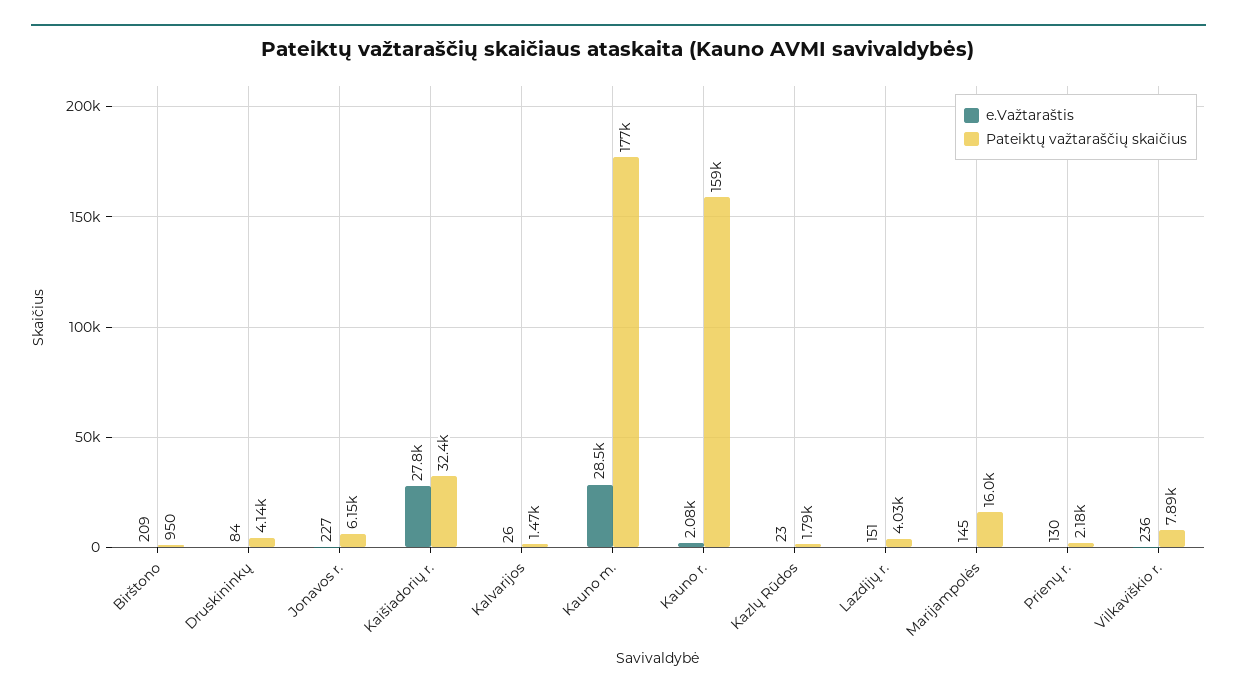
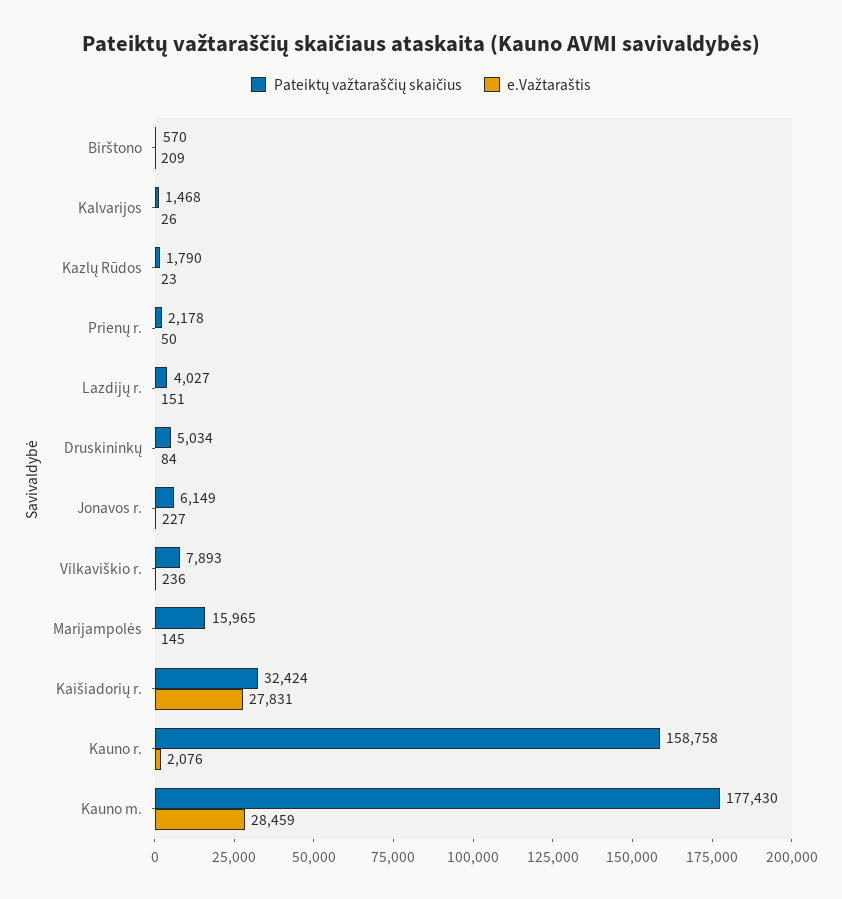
  {
    "e.Važtaraštis": {
      "Birštono": 209,
      "Druskininkų": 84,
      "Jonavos r.": 227,
      "Kaišiadorių r.": 27831,
      "Kalvarijos": 26,
      "Kauno m.": 28459,
      "Kauno r.": 2076,
      "Kazlų Rūdos": 23,
      "Lazdijų r.": 151,
      "Marijampolės": 145,
-     "Prienų r.": 130,
+     "Prienų r.": 50,
      "Vilkaviškio r.": 236
    },
    "Pateiktų važtaraščių skaičius": {
-     "Birštono": 950,
+     "Birštono": 570,
-     "Druskininkų": 4140,
+     "Druskininkų": 5034,
      "Jonavos r.": 6149,
      "Kaišiadorių r.": 32424,
      "Kalvarijos": 1468,
      "Kauno m.": 177430,
      "Kauno r.": 158758,
      "Kazlų Rūdos": 1790,
      "Lazdijų r.": 4027,
      "Marijampolės": 15965,
      "Prienų r.": 2178,
      "Vilkaviškio r.": 7893
    }
  }

